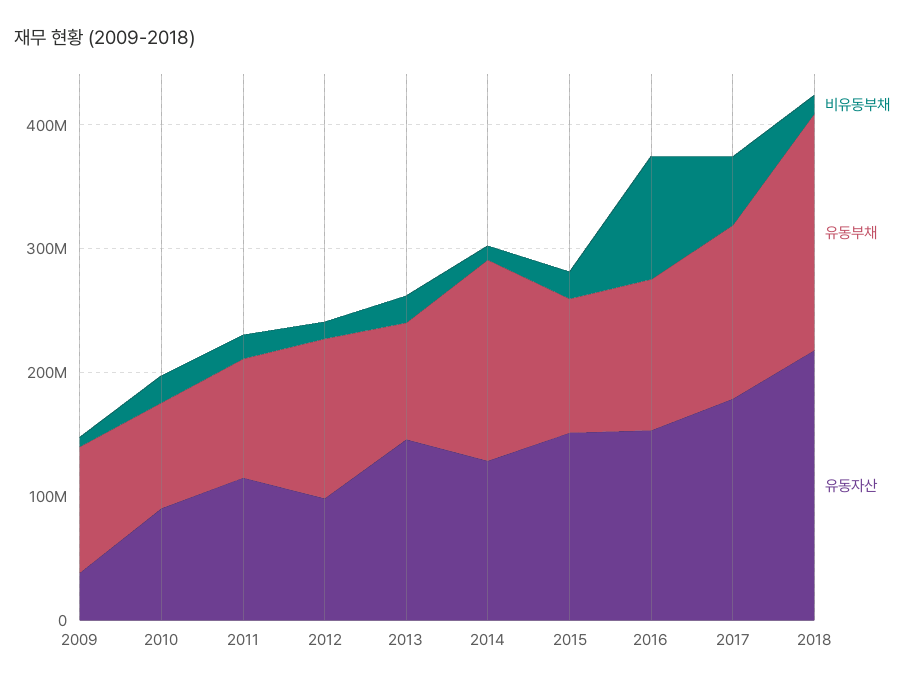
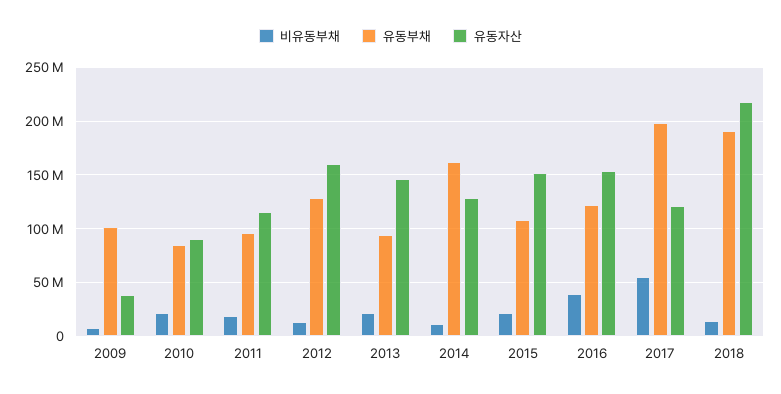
  {
    "비유동부채": {
      "2009": 10000000,
      "2010": 20000000,
      "2011": 20000000,
      "2012": 10000000,
      "2013": 20000000,
      "2014": 10000000,
      "2015": 20000000,
-     "2016": 100000000,
+     "2016": 40000000,
      "2017": 60000000,
      "2018": 10000000
    },
    "유동부채": {
      "2009": 100000000,
      "2010": 90000000,
      "2011": 100000000,
      "2012": 130000000,
      "2013": 90000000,
      "2014": 160000000,
      "2015": 110000000,
      "2016": 120000000,
-     "2017": 140000000,
+     "2017": 200000000,
      "2018": 190000000
    },
    "유동자산": {
      "2009": 40000000,
      "2010": 90000000,
      "2011": 120000000,
-     "2012": 100000000,
+     "2012": 160000000,
      "2013": 150000000,
      "2014": 130000000,
      "2015": 150000000,
      "2016": 150000000,
-     "2017": 180000000,
+     "2017": 120000000,
      "2018": 220000000
    }
  }

